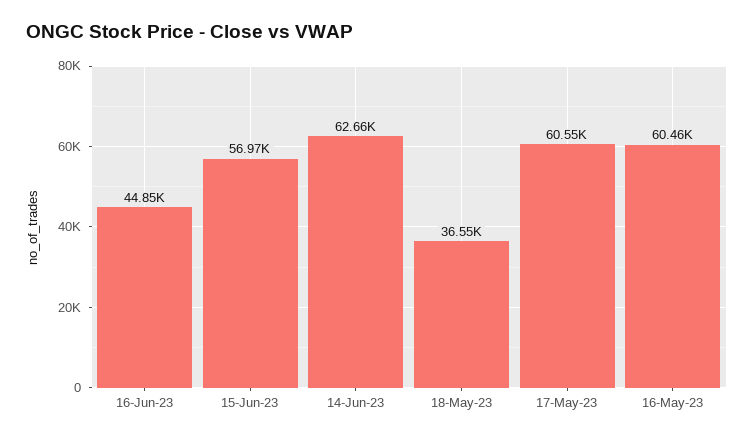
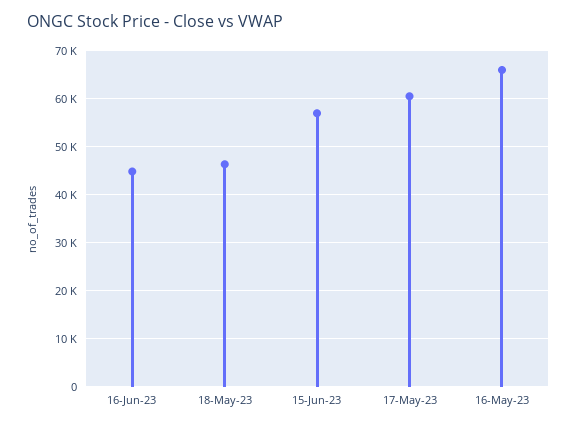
  {
    "16-Jun-23": 44850,
    "15-Jun-23": 56970,
-   "14-Jun-23": 62660,
-   "18-May-23": 36550,
+   "18-May-23": 46000,
    "17-May-23": 60550,
-   "16-May-23": 60460
+   "16-May-23": 66000
  }

